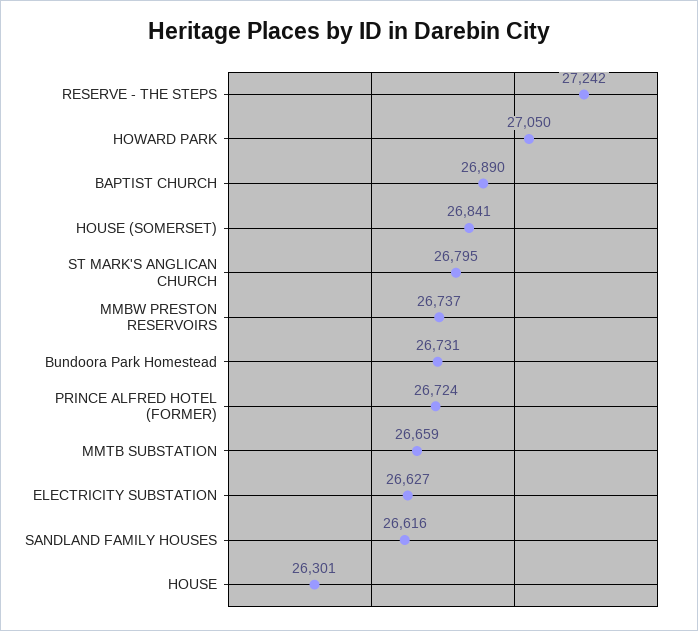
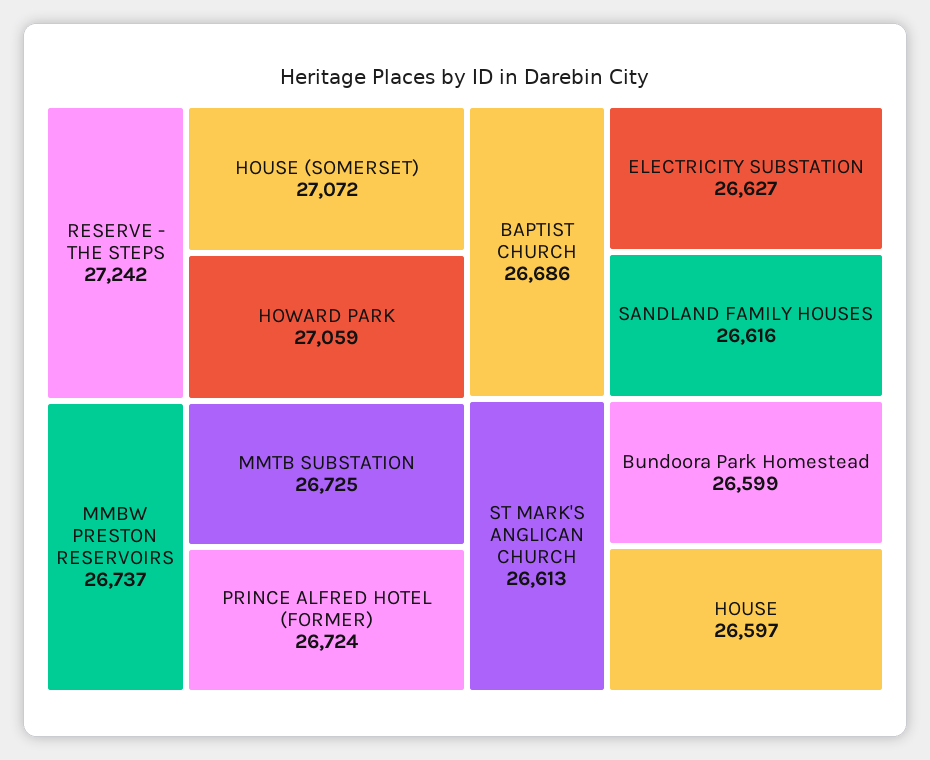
  {
    "RESERVE - THE STEPS": 27242,
-   "HOWARD PARK": 27050,
+   "HOWARD PARK": 27059,
-   "BAPTIST CHURCH": 26890,
+   "BAPTIST CHURCH": 26686,
-   "HOUSE (SOMERSET)": 26841,
+   "HOUSE (SOMERSET)": 27072,
-   "ST MARK'S ANGLICAN CHURCH": 26795,
+   "ST MARK'S ANGLICAN CHURCH": 26613,
    "MMBW PRESTON RESERVOIRS": 26737,
-   "Bundoora Park Homestead": 26731,
+   "Bundoora Park Homestead": 26599,
    "PRINCE ALFRED HOTEL (FORMER)": 26724,
-   "MMTB SUBSTATION": 26659,
+   "MMTB SUBSTATION": 26725,
    "ELECTRICITY SUBSTATION": 26627,
    "SANDLAND FAMILY HOUSES": 26616,
-   "HOUSE": 26301
+   "HOUSE": 26597
  }

